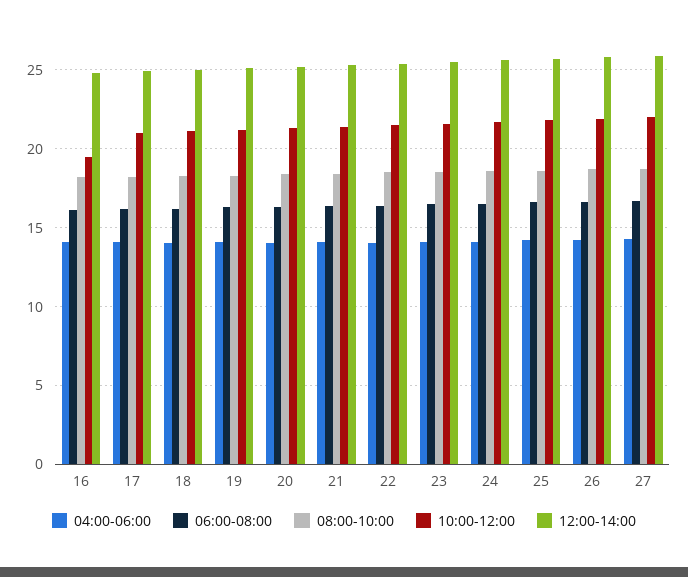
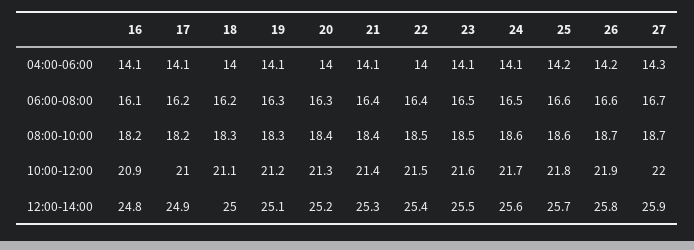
  {
    "04:00-06:00": {
      "16": 14.1,
      "17": 14.1,
      "18": 14,
      "19": 14.1,
      "20": 14,
      "21": 14.1,
      "22": 14,
      "23": 14.1,
      "24": 14.1,
      "25": 14.2,
      "26": 14.2,
      "27": 14.3
    },
    "06:00-08:00": {
      "16": 16.1,
      "17": 16.2,
      "18": 16.2,
      "19": 16.3,
      "20": 16.3,
      "21": 16.4,
      "22": 16.4,
      "23": 16.5,
      "24": 16.5,
      "25": 16.6,
      "26": 16.6,
      "27": 16.7
    },
    "08:00-10:00": {
      "16": 18.2,
      "17": 18.2,
      "18": 18.3,
      "19": 18.3,
      "20": 18.4,
      "21": 18.4,
      "22": 18.5,
      "23": 18.5,
      "24": 18.6,
      "25": 18.6,
      "26": 18.7,
      "27": 18.7
    },
    "10:00-12:00": {
-     "16": 19.5,
+     "16": 20.9,
      "17": 21,
      "18": 21.1,
      "19": 21.2,
      "20": 21.3,
      "21": 21.4,
      "22": 21.5,
      "23": 21.6,
      "24": 21.7,
      "25": 21.8,
      "26": 21.9,
      "27": 22
    },
    "12:00-14:00": {
      "16": 24.8,
      "17": 24.9,
      "18": 25,
      "19": 25.1,
      "20": 25.2,
      "21": 25.3,
      "22": 25.4,
      "23": 25.5,
      "24": 25.6,
      "25": 25.7,
      "26": 25.8,
      "27": 25.9
    }
  }

